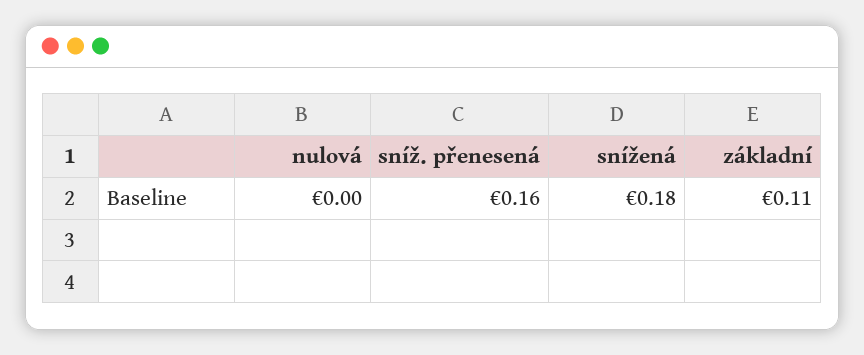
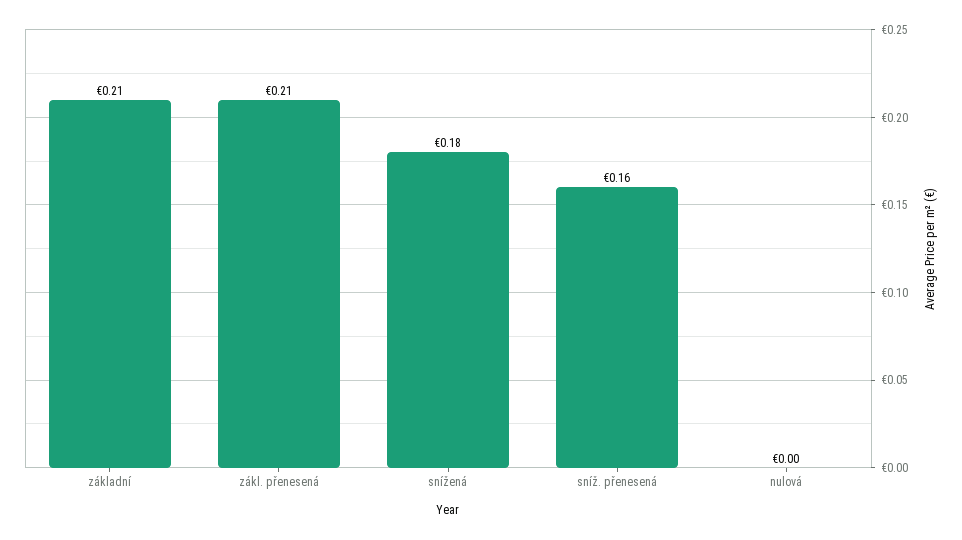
  {
    "nulová": 0,
    "sníž. přenesená": 0.16,
    "snížená": 0.18,
-   "základní": 0.11
+   "základní": 0.21,
+   "zákl. přenesená": 0.21
  }

